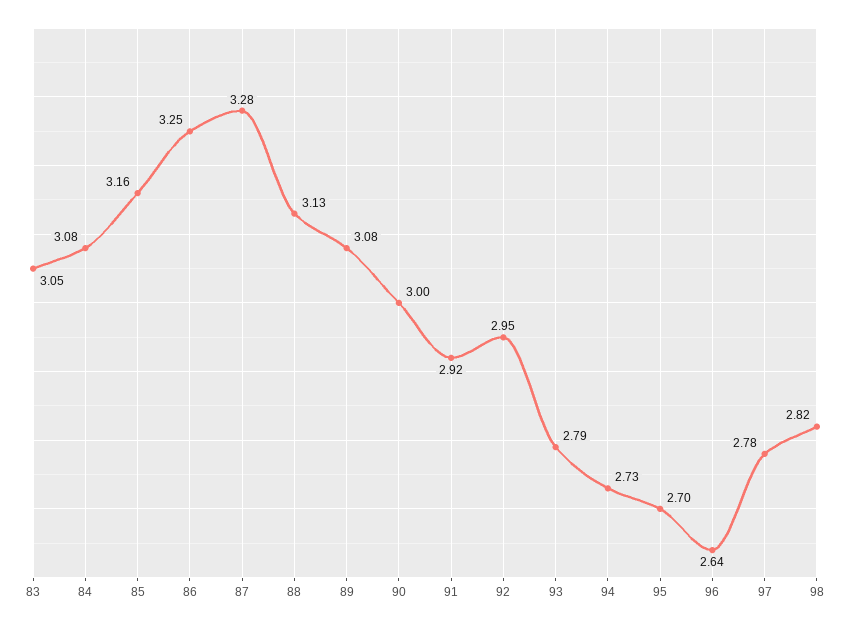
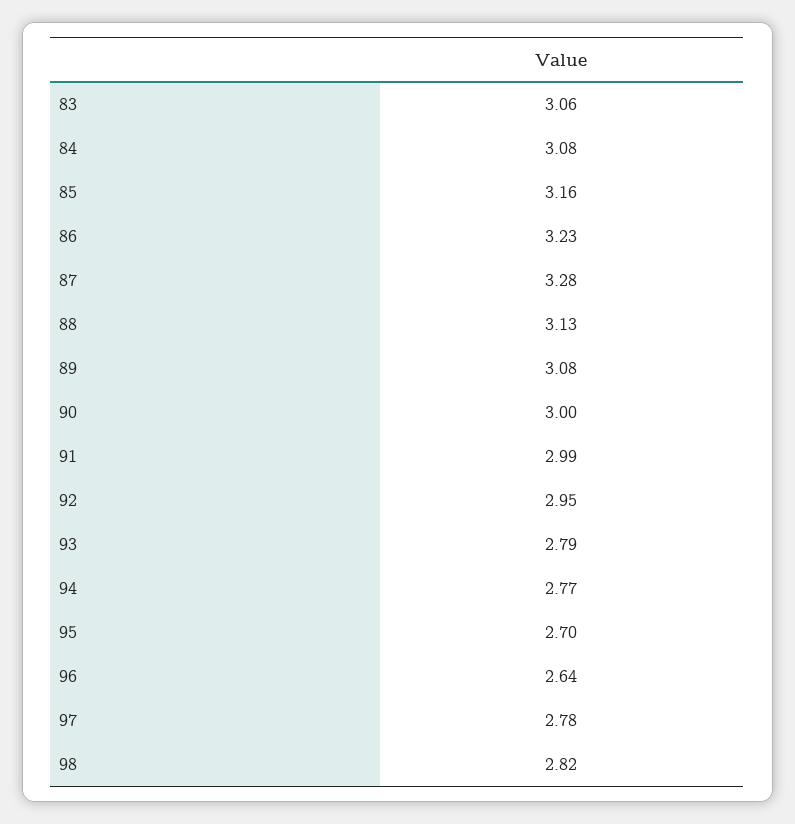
  {
-   "83": 3.05,
+   "83": 3.06,
    "84": 3.08,
    "85": 3.16,
-   "86": 3.25,
+   "86": 3.23,
    "87": 3.28,
    "88": 3.13,
    "89": 3.08,
    "90": 3,
-   "91": 2.92,
+   "91": 2.99,
    "92": 2.95,
    "93": 2.79,
-   "94": 2.73,
+   "94": 2.77,
    "95": 2.7,
    "96": 2.64,
    "97": 2.78,
    "98": 2.82
  }

